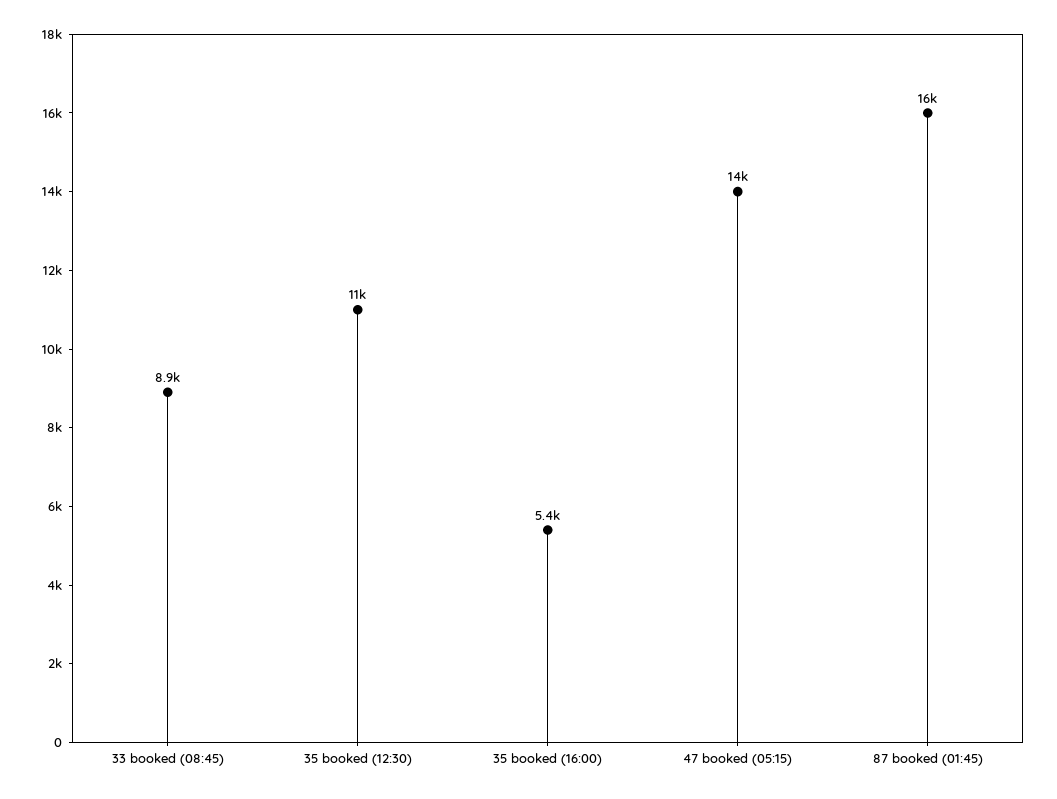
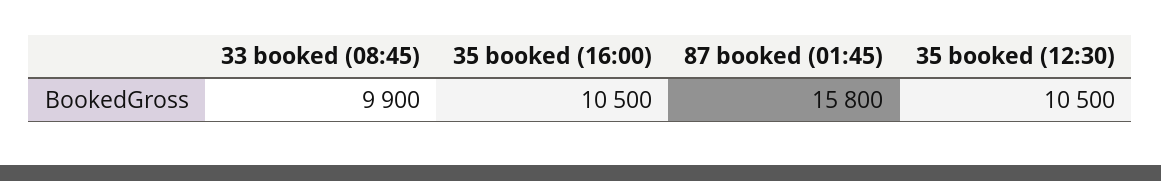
  {
-   "33 booked (08:45)": 8900,
+   "33 booked (08:45)": 9900,
    "35 booked (12:30)": 10500,
-   "35 booked (16:00)": 5400,
+   "35 booked (16:00)": 10500,
-   "47 booked (05:15)": 14000,
    "87 booked (01:45)": 15800
  }

